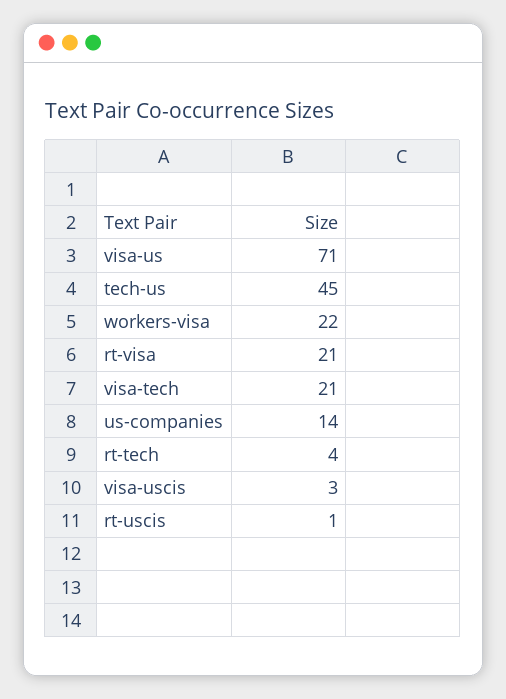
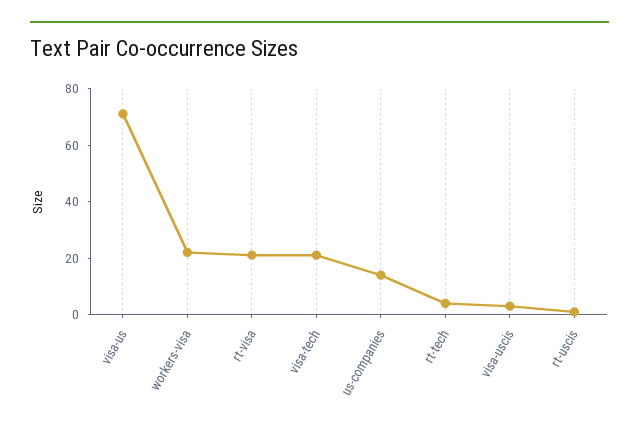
  {
    "visa-us": 71,
-   "tech-us": 45,
    "workers-visa": 22,
    "rt-visa": 21,
    "visa-tech": 21,
    "us-companies": 14,
    "rt-tech": 4,
    "visa-uscis": 3,
    "rt-uscis": 1
  }

